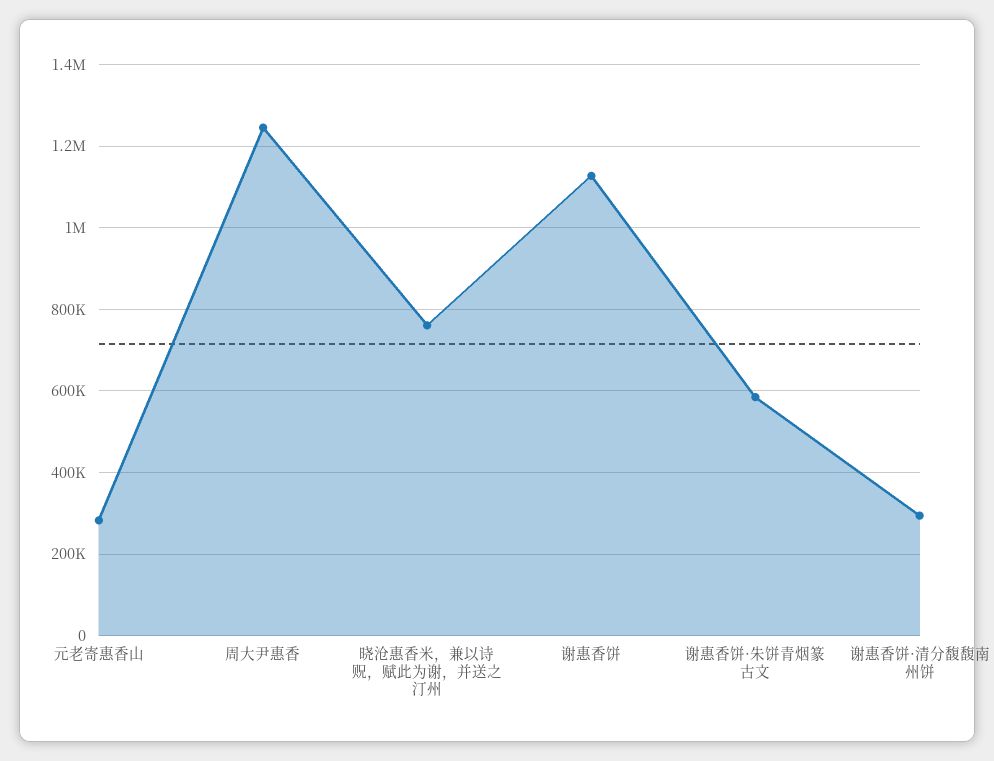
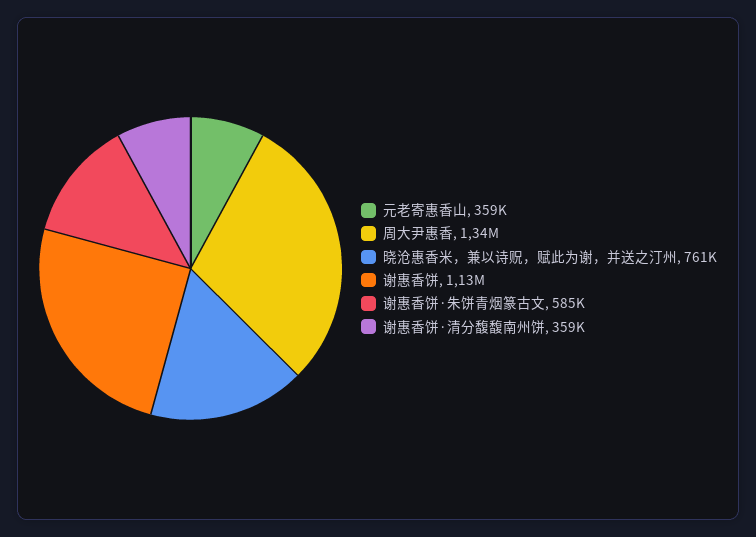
  {
-   "元老寄惠香山": 280000,
+   "元老寄惠香山": 359000,
-   "周大尹惠香": 1240000,
+   "周大尹惠香": 1340000,
    "晓沧惠香米，兼以诗贶，赋此为谢，并送之汀州": 761000,
    "谢惠香饼": 1130000,
    "谢惠香饼·朱饼青烟篆古文": 585000,
-   "谢惠香饼·清分馥馥南州饼": 300000
+   "谢惠香饼·清分馥馥南州饼": 359000
  }

